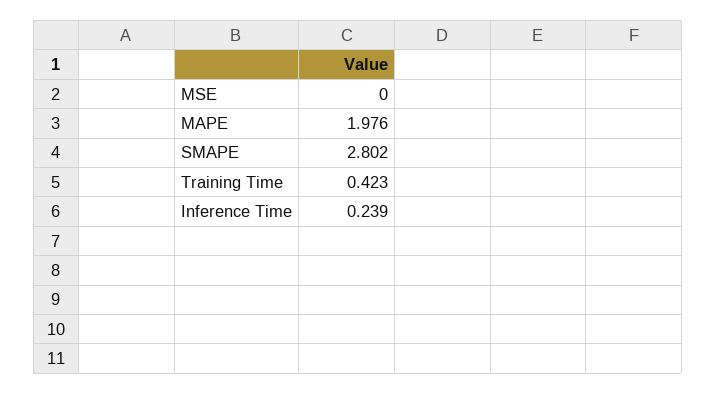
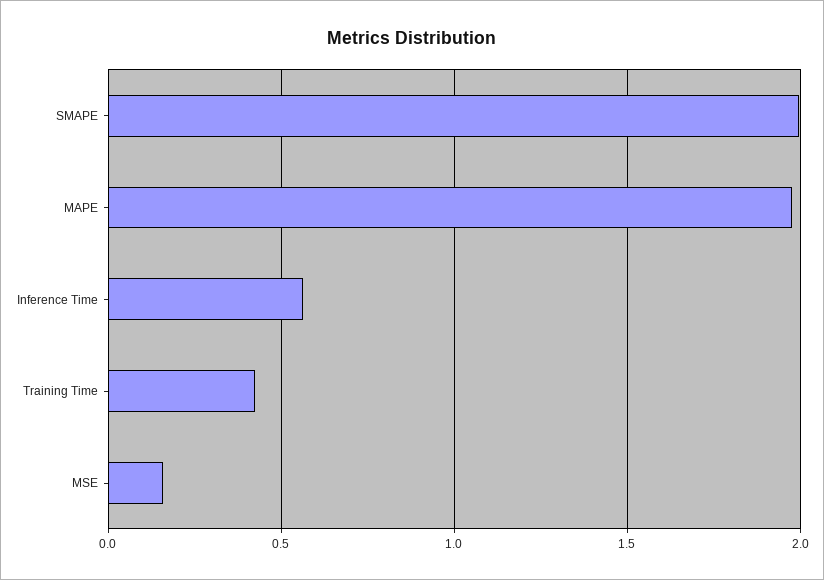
  {
-   "MSE": 0,
+   "MSE": 0.15,
    "MAPE": 1.976,
-   "SMAPE": 2.802,
+   "SMAPE": 2,
    "Training Time": 0.423,
-   "Inference Time": 0.239
+   "Inference Time": 0.55
  }

